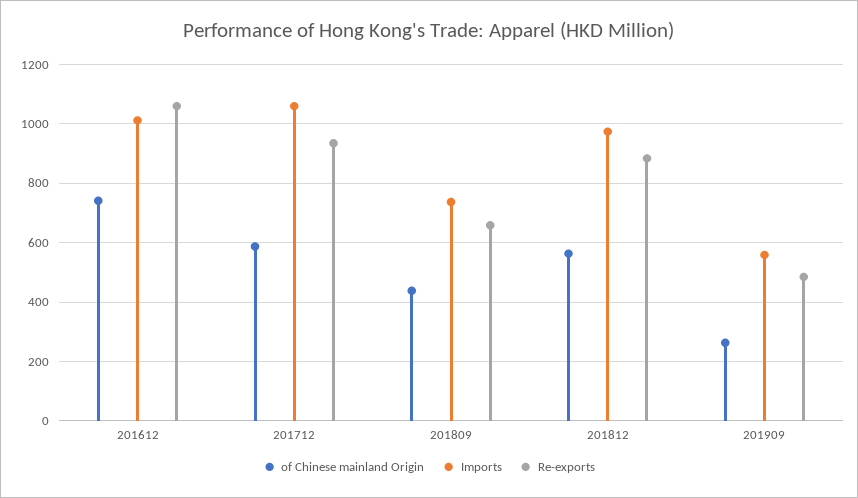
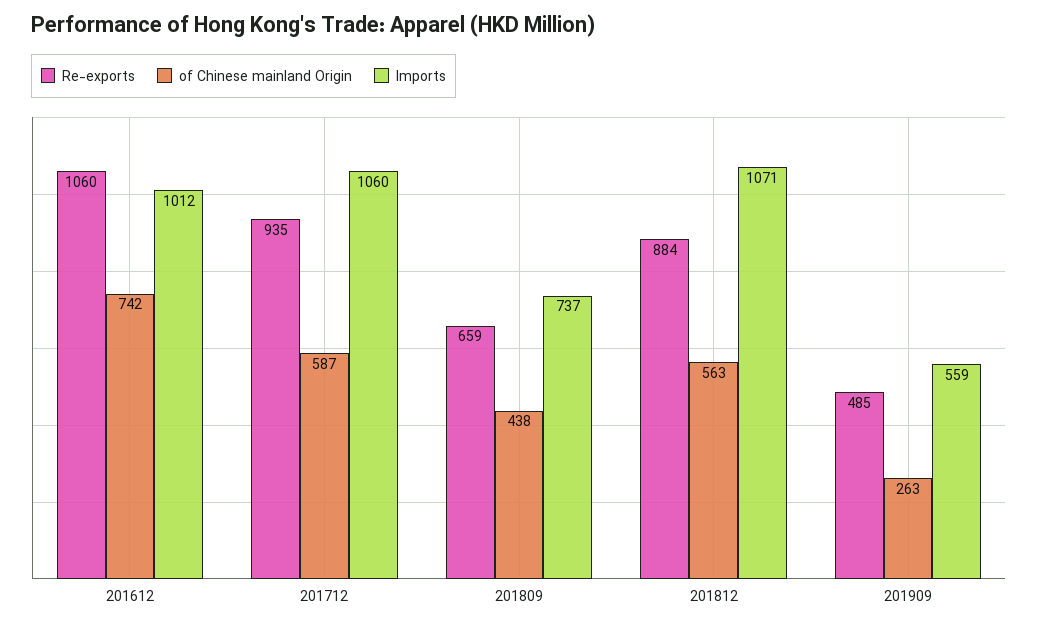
  {
    "of Chinese mainland Origin": {
      "201612": 742,
      "201712": 587,
      "201809": 438,
      "201812": 563,
      "201909": 263
    },
    "Imports": {
      "201612": 1012,
      "201712": 1060,
      "201809": 737,
-     "201812": 975,
+     "201812": 1071,
      "201909": 559
    },
    "Re-exports": {
      "201612": 1060,
      "201712": 935,
      "201809": 659,
      "201812": 884,
      "201909": 485
    }
  }

